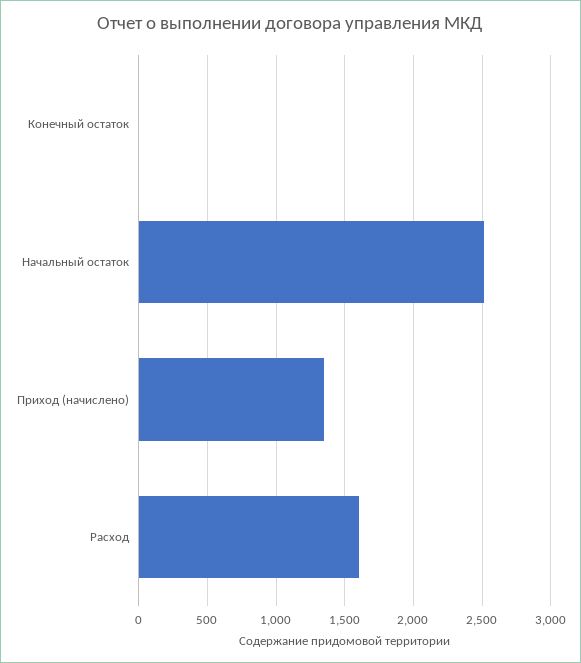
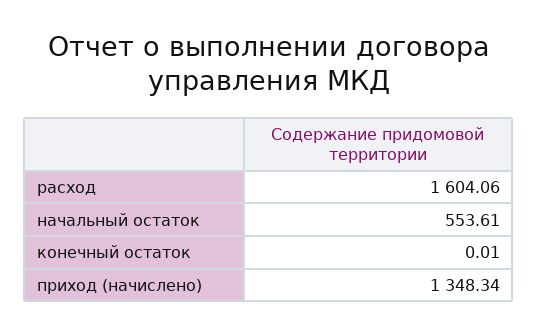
  {
    "Конечный остаток": 0.01,
-   "Начальный остаток": 2500,
+   "Начальный остаток": 553.61,
    "Приход (начислено)": 1348.34,
    "Расход": 1604.06
  }

